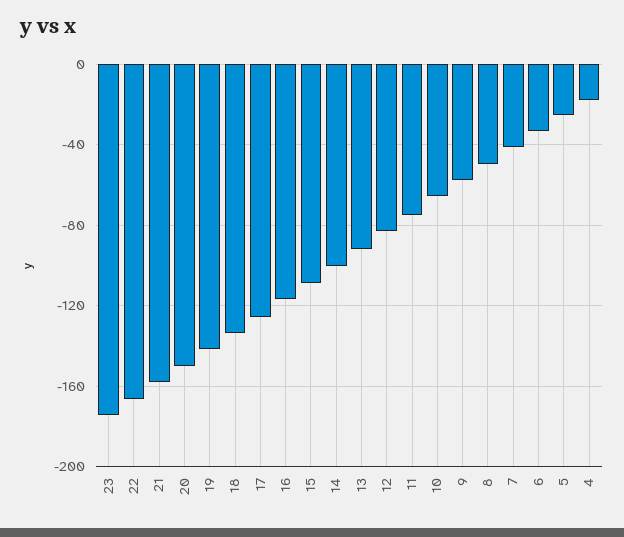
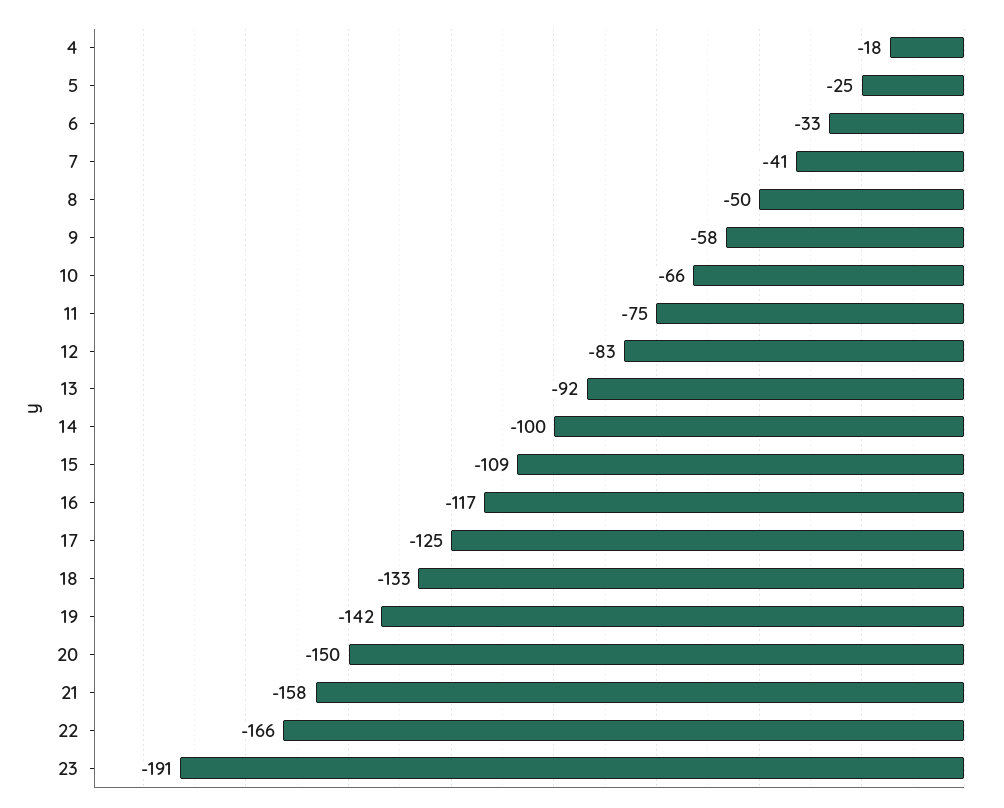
  {
-   "23": -175,
+   "23": -191,
    "22": -166,
    "21": -158,
    "20": -150,
    "19": -142,
    "18": -133,
    "17": -125,
    "16": -117,
    "15": -109,
    "14": -100,
    "13": -92,
    "12": -83,
    "11": -75,
    "10": -66,
    "9": -58,
    "8": -50,
    "7": -41,
    "6": -33,
    "5": -25,
    "4": -18
  }

